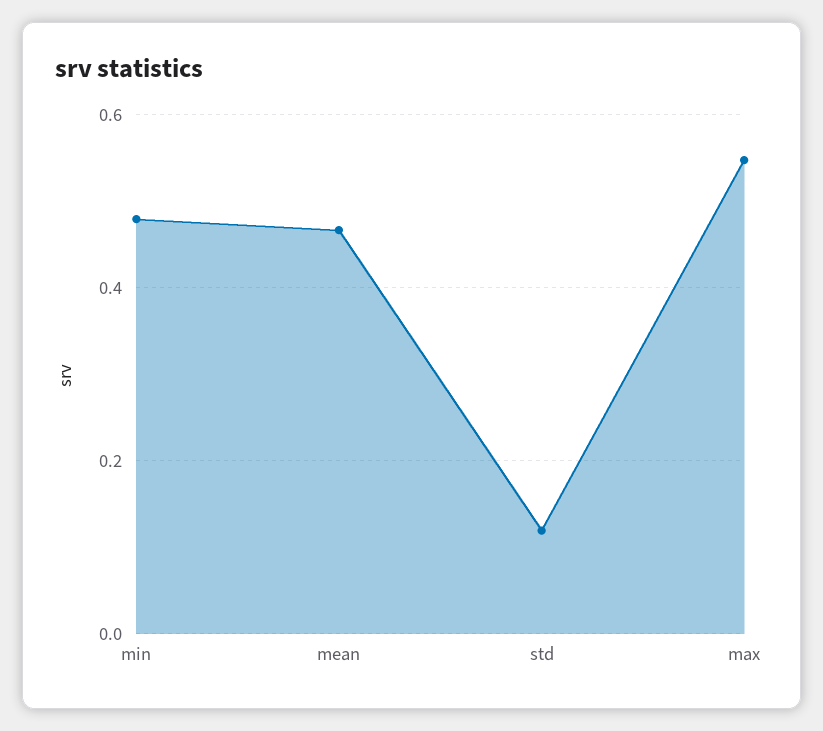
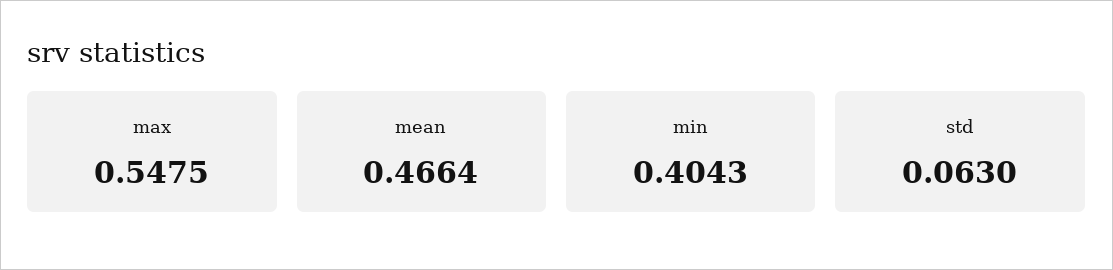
  {
-   "min": 0.48,
+   "min": 0.4043,
    "mean": 0.4664,
-   "std": 0.12,
+   "std": 0.063,
    "max": 0.5475
  }

